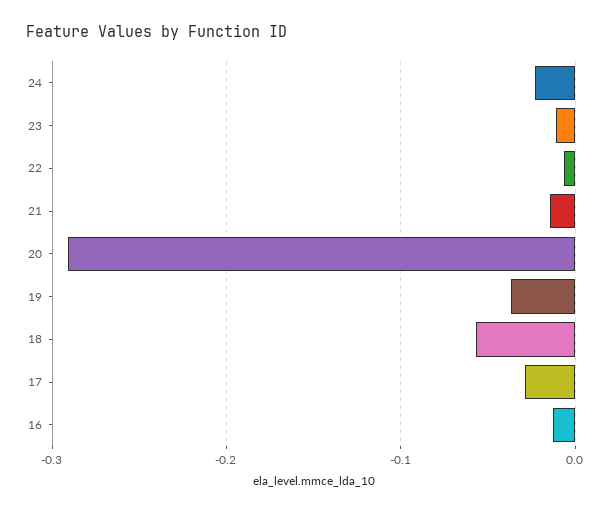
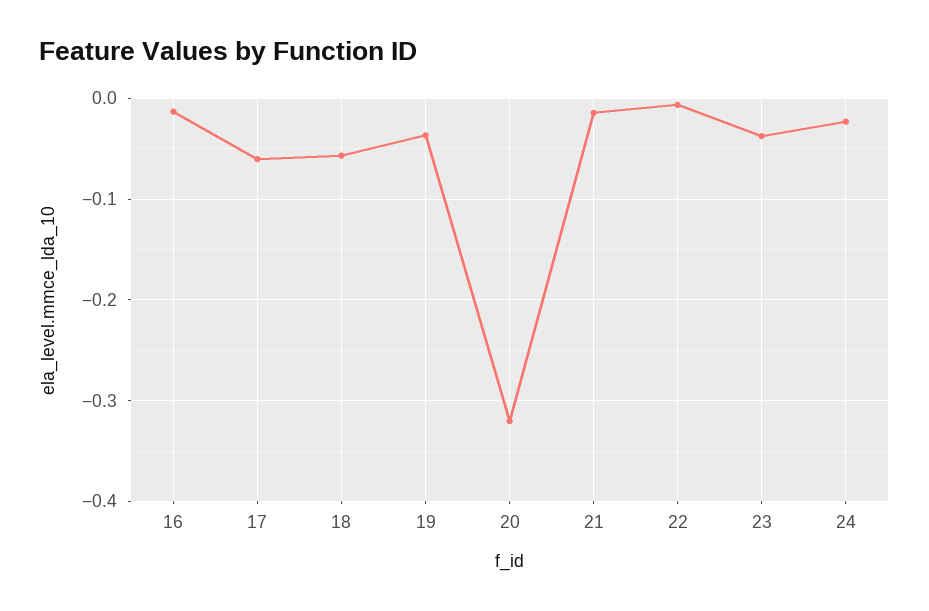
  {
    "24": -0.02,
-   "23": -0.01,
+   "23": -0.04,
    "22": -0.01,
    "21": -0.01,
-   "20": -0.29,
+   "20": -0.32,
    "19": -0.04,
    "18": -0.06,
-   "17": -0.03,
+   "17": -0.06,
    "16": -0.01
  }

